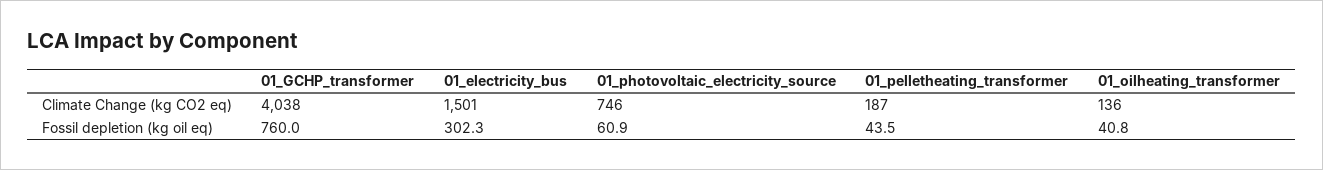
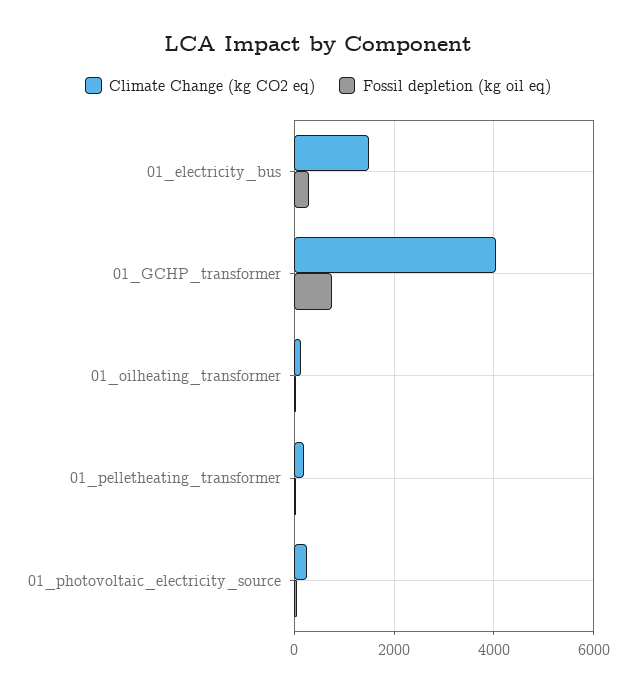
  {
    "Climate Change (kg CO2 eq)": {
      "01_GCHP_transformer": 4038,
      "01_electricity_bus": 1501,
-     "01_photovoltaic_electricity_source": 746,
+     "01_photovoltaic_electricity_source": 200,
      "01_pelletheating_transformer": 187,
      "01_oilheating_transformer": 136
    },
    "Fossil depletion (kg oil eq)": {
      "01_GCHP_transformer": 760,
      "01_electricity_bus": 302.3,
      "01_photovoltaic_electricity_source": 60.9,
      "01_pelletheating_transformer": 43.5,
      "01_oilheating_transformer": 40.8
    }
  }

